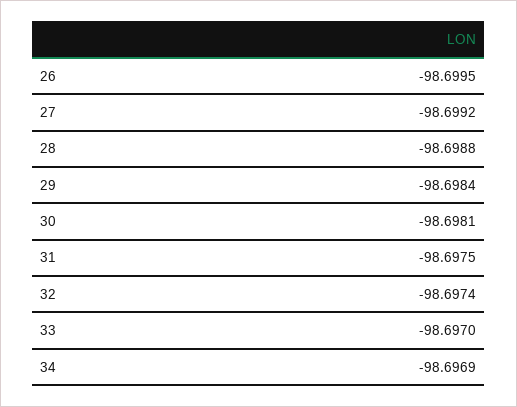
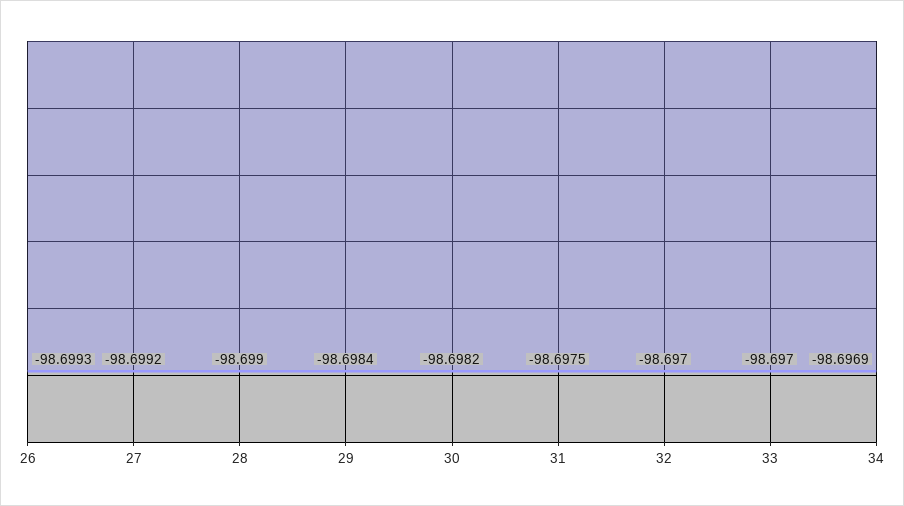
  {
-   "26": -98.6995,
+   "26": -98.6993,
    "27": -98.6992,
-   "28": -98.6988,
+   "28": -98.699,
    "29": -98.6984,
-   "30": -98.6981,
+   "30": -98.6982,
    "31": -98.6975,
-   "32": -98.6974,
+   "32": -98.697,
    "33": -98.697,
    "34": -98.6969
  }

